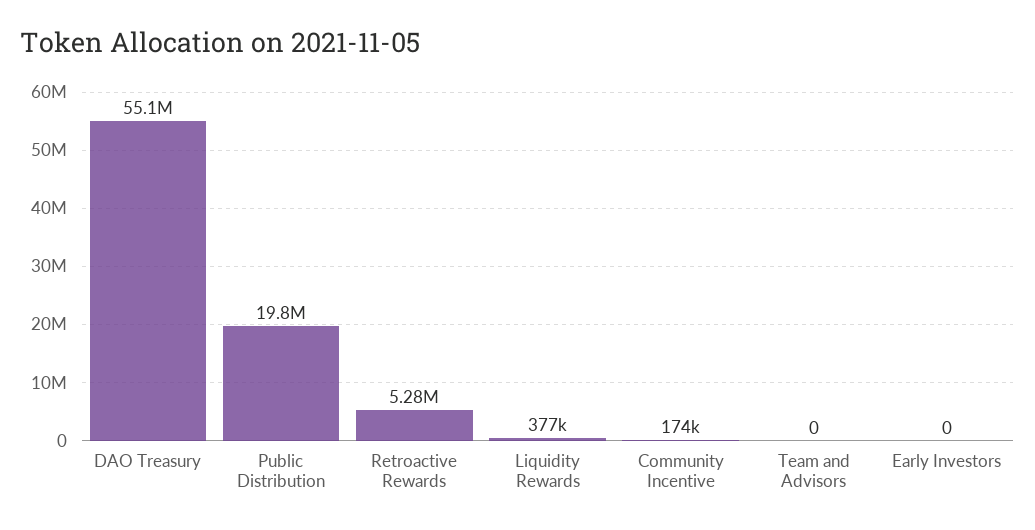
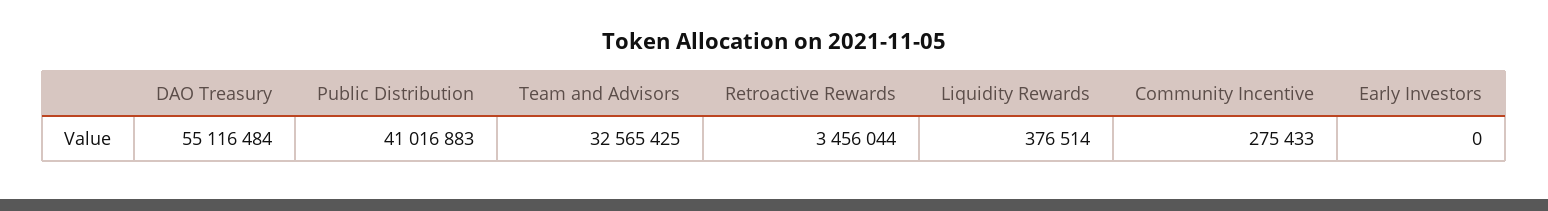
  {
    "DAO Treasury": 55116484,
-   "Public Distribution": 19800000,
+   "Public Distribution": 41016883,
-   "Retroactive Rewards": 5280000,
+   "Retroactive Rewards": 3456044,
    "Liquidity Rewards": 376514,
-   "Community Incentive": 174000,
+   "Community Incentive": 275433,
-   "Team and Advisors": 0,
+   "Team and Advisors": 32565425,
    "Early Investors": 0
  }

